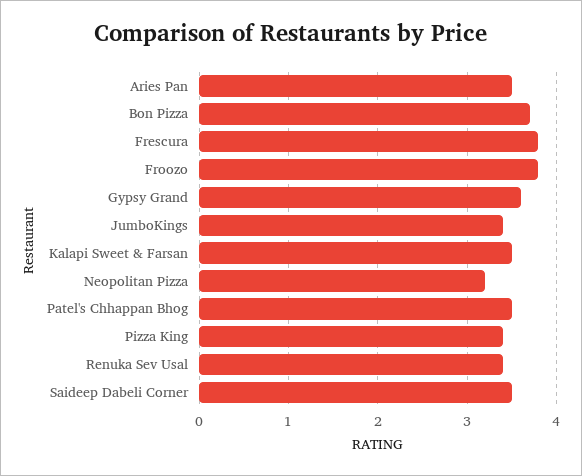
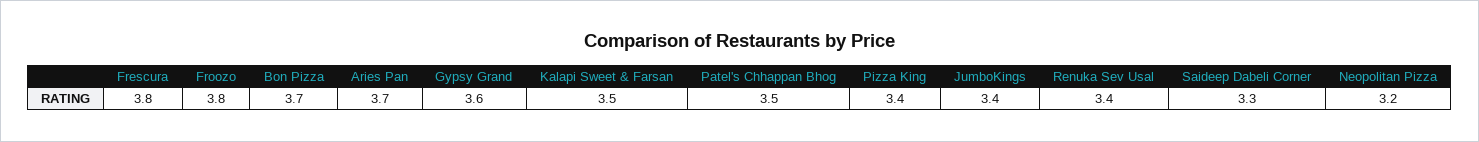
  {
-   "Aries Pan": 3.5,
+   "Aries Pan": 3.7,
    "Bon Pizza": 3.7,
    "Frescura": 3.8,
    "Froozo": 3.8,
    "Gypsy Grand": 3.6,
    "JumboKings": 3.4,
    "Kalapi Sweet & Farsan": 3.5,
    "Neopolitan Pizza": 3.2,
    "Patel's Chhappan Bhog": 3.5,
    "Pizza King": 3.4,
    "Renuka Sev Usal": 3.4,
-   "Saideep Dabeli Corner": 3.5
+   "Saideep Dabeli Corner": 3.3
  }

